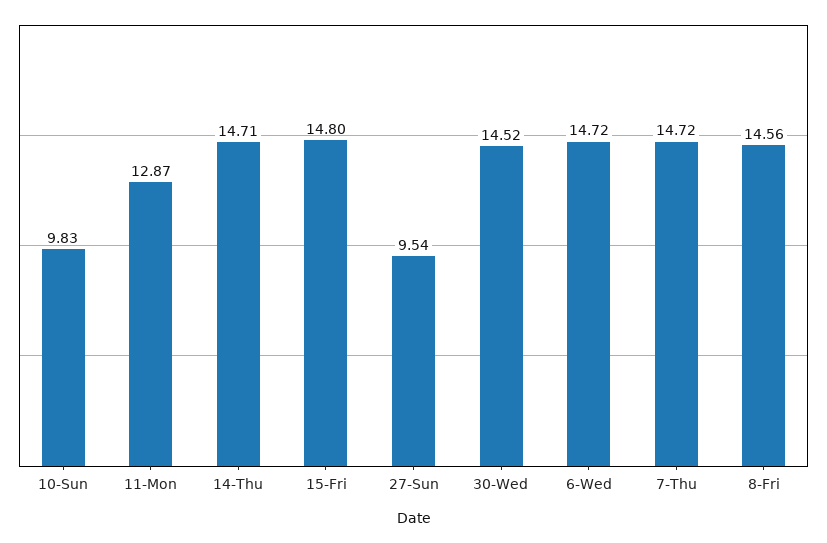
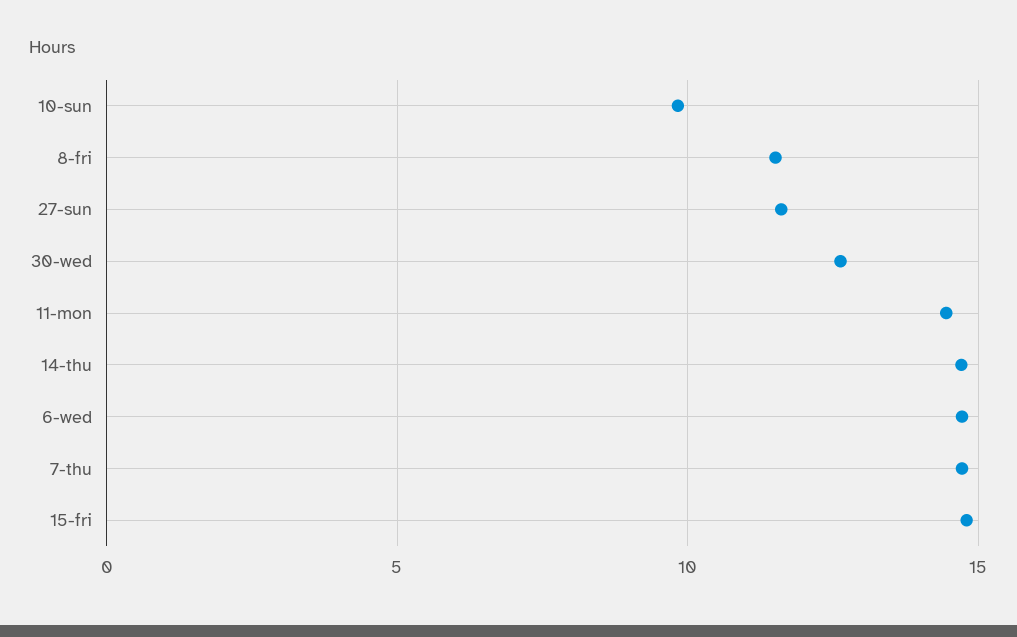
  {
    "10-Sun": 9.83,
-   "11-Mon": 12.87,
+   "11-Mon": 14.5,
    "14-Thu": 14.71,
    "15-Fri": 14.8,
-   "27-Sun": 9.54,
+   "27-Sun": 11.5,
-   "30-Wed": 14.52,
+   "30-Wed": 12.5,
    "6-Wed": 14.72,
    "7-Thu": 14.72,
-   "8-Fri": 14.56
+   "8-Fri": 11.5
  }

